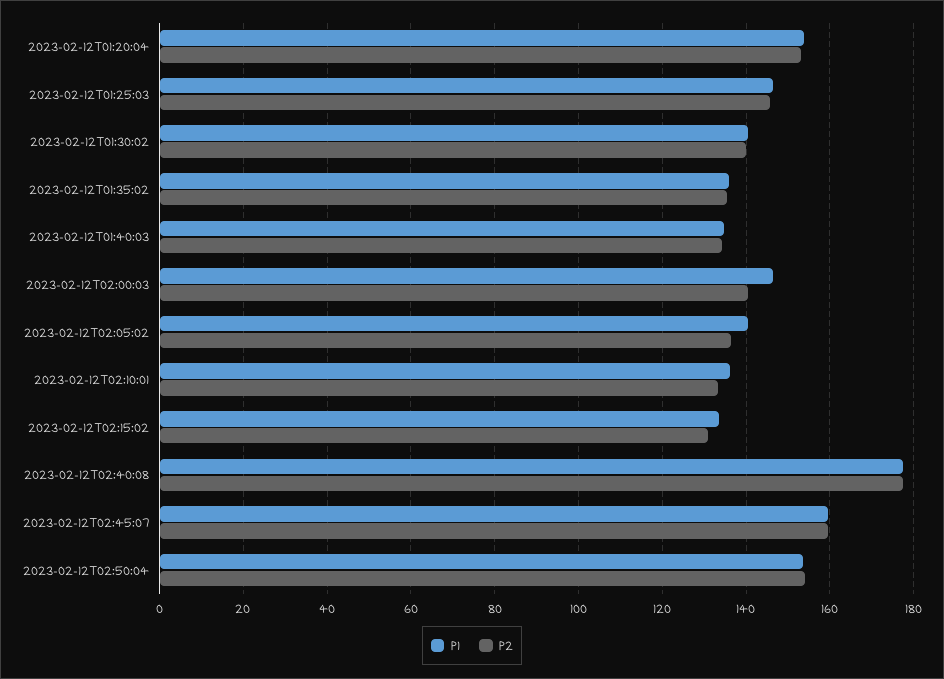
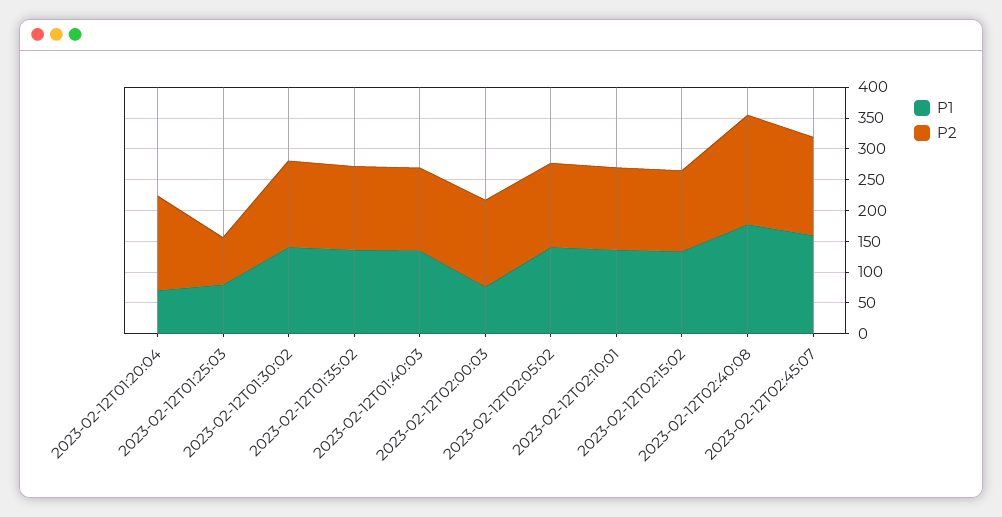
  {
    "P1": {
-     "2023-02-12T01:20:04": 154,
+     "2023-02-12T01:20:04": 75,
-     "2023-02-12T01:25:03": 146,
+     "2023-02-12T01:25:03": 75,
      "2023-02-12T01:30:02": 140,
      "2023-02-12T01:35:02": 136,
      "2023-02-12T01:40:03": 134,
-     "2023-02-12T02:00:03": 146,
+     "2023-02-12T02:00:03": 75,
      "2023-02-12T02:05:02": 140,
      "2023-02-12T02:10:01": 136,
      "2023-02-12T02:15:02": 134,
      "2023-02-12T02:40:08": 178,
-     "2023-02-12T02:45:07": 160,
+     "2023-02-12T02:45:07": 160
-     "2023-02-12T02:50:04": 154
    },
    "P2": {
      "2023-02-12T01:20:04": 154,
-     "2023-02-12T01:25:03": 146,
+     "2023-02-12T01:25:03": 75,
      "2023-02-12T01:30:02": 140,
      "2023-02-12T01:35:02": 136,
      "2023-02-12T01:40:03": 134,
      "2023-02-12T02:00:03": 140,
      "2023-02-12T02:05:02": 136,
      "2023-02-12T02:10:01": 134,
      "2023-02-12T02:15:02": 132,
      "2023-02-12T02:40:08": 178,
-     "2023-02-12T02:45:07": 160,
+     "2023-02-12T02:45:07": 160
-     "2023-02-12T02:50:04": 154
    }
  }

